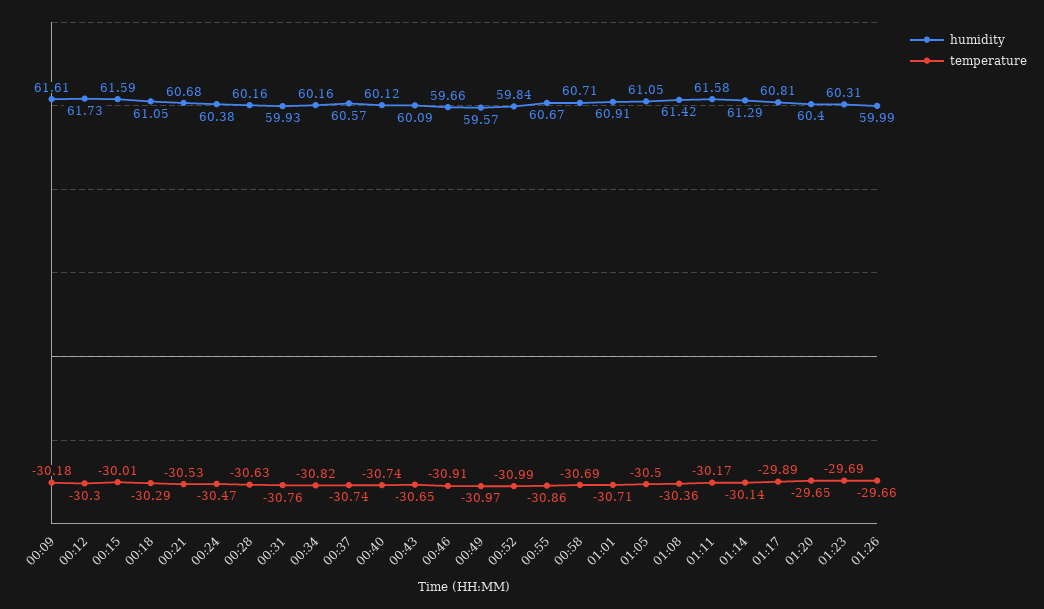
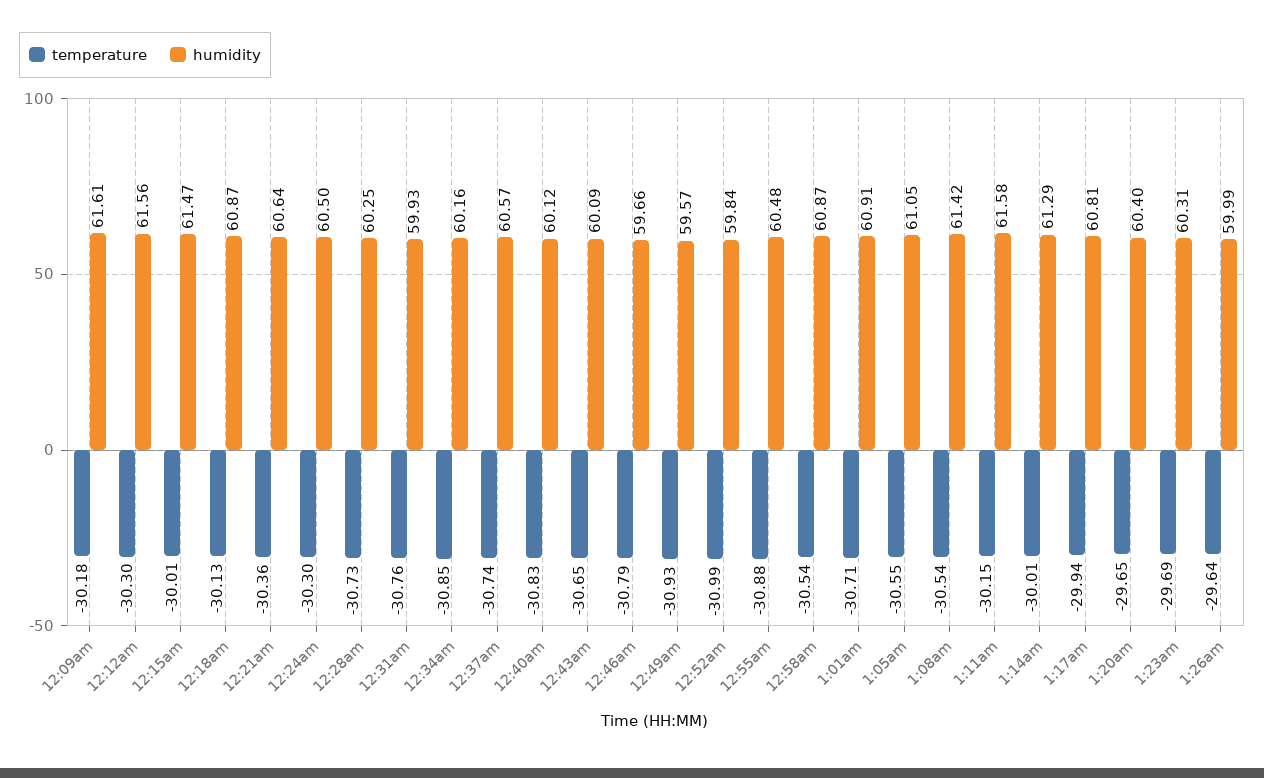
  {
    "humidity": {
      "00:09": 61.61,
-     "00:12": 61.73,
+     "00:12": 61.56,
-     "00:15": 61.59,
+     "00:15": 61.47,
-     "00:18": 61.05,
+     "00:18": 60.87,
-     "00:21": 60.68,
+     "00:21": 60.64,
-     "00:24": 60.38,
+     "00:24": 60.5,
-     "00:28": 60.16,
+     "00:28": 60.25,
      "00:31": 59.93,
      "00:34": 60.16,
      "00:37": 60.57,
      "00:40": 60.12,
      "00:43": 60.09,
      "00:46": 59.66,
      "00:49": 59.57,
      "00:52": 59.84,
-     "00:55": 60.67,
+     "00:55": 60.48,
-     "00:58": 60.71,
+     "00:58": 60.87,
      "01:01": 60.91,
      "01:05": 61.05,
      "01:08": 61.42,
      "01:11": 61.58,
      "01:14": 61.29,
      "01:17": 60.81,
      "01:20": 60.4,
      "01:23": 60.31,
      "01:26": 59.99
    },
    "temperature": {
      "00:09": -30.18,
      "00:12": -30.3,
      "00:15": -30.01,
-     "00:18": -30.29,
+     "00:18": -30.13,
-     "00:21": -30.53,
+     "00:21": -30.36,
-     "00:24": -30.47,
+     "00:24": -30.3,
-     "00:28": -30.63,
+     "00:28": -30.73,
      "00:31": -30.76,
-     "00:34": -30.82,
+     "00:34": -30.85,
      "00:37": -30.74,
-     "00:40": -30.74,
+     "00:40": -30.83,
      "00:43": -30.65,
-     "00:46": -30.91,
+     "00:46": -30.79,
-     "00:49": -30.97,
+     "00:49": -30.93,
      "00:52": -30.99,
-     "00:55": -30.86,
+     "00:55": -30.88,
-     "00:58": -30.69,
+     "00:58": -30.54,
      "01:01": -30.71,
-     "01:05": -30.5,
+     "01:05": -30.55,
-     "01:08": -30.36,
+     "01:08": -30.54,
-     "01:11": -30.17,
+     "01:11": -30.15,
-     "01:14": -30.14,
+     "01:14": -30.01,
-     "01:17": -29.89,
+     "01:17": -29.94,
      "01:20": -29.65,
      "01:23": -29.69,
-     "01:26": -29.66
+     "01:26": -29.64
    }
  }

